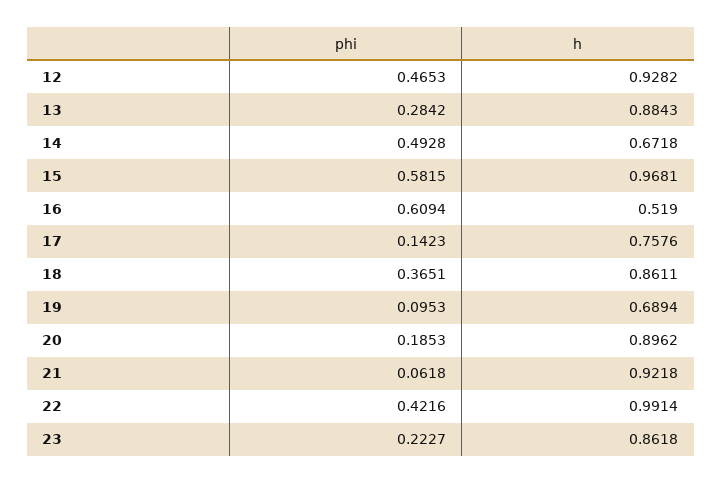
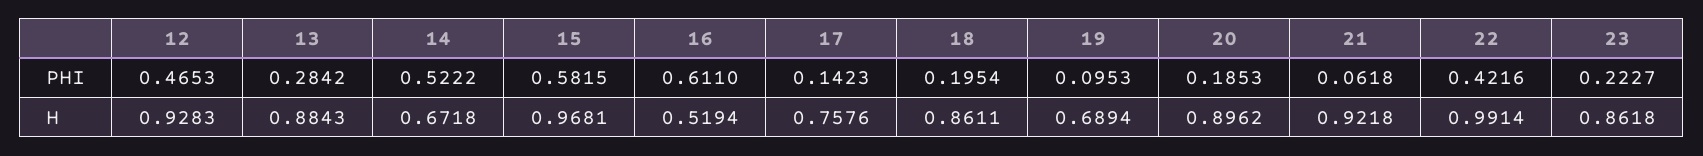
  {
    "phi": {
      "12": 0.4653,
      "13": 0.2842,
-     "14": 0.4928,
+     "14": 0.5222,
      "15": 0.5815,
-     "16": 0.6094,
+     "16": 0.611,
      "17": 0.1423,
-     "18": 0.3651,
+     "18": 0.1954,
      "19": 0.0953,
      "20": 0.1853,
      "21": 0.0618,
      "22": 0.4216,
      "23": 0.2227
    },
    "h": {
-     "12": 0.9282,
+     "12": 0.9283,
      "13": 0.8843,
      "14": 0.6718,
      "15": 0.9681,
-     "16": 0.519,
+     "16": 0.5194,
      "17": 0.7576,
      "18": 0.8611,
      "19": 0.6894,
      "20": 0.8962,
      "21": 0.9218,
      "22": 0.9914,
      "23": 0.8618
    }
  }

